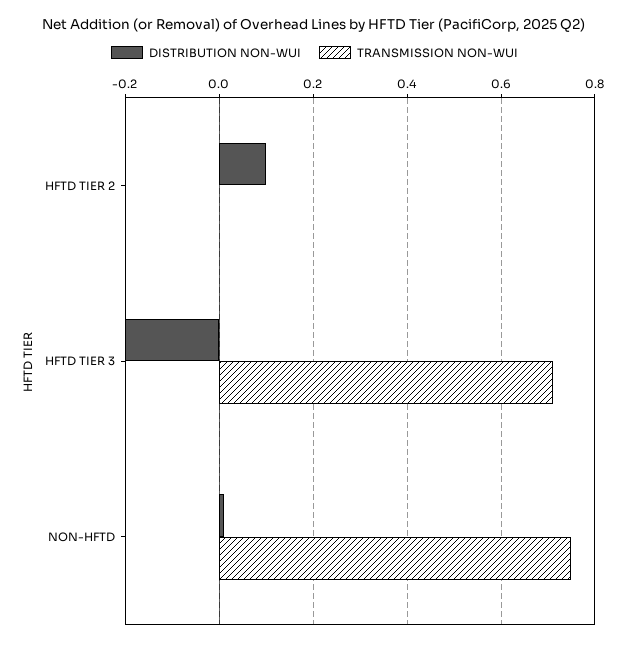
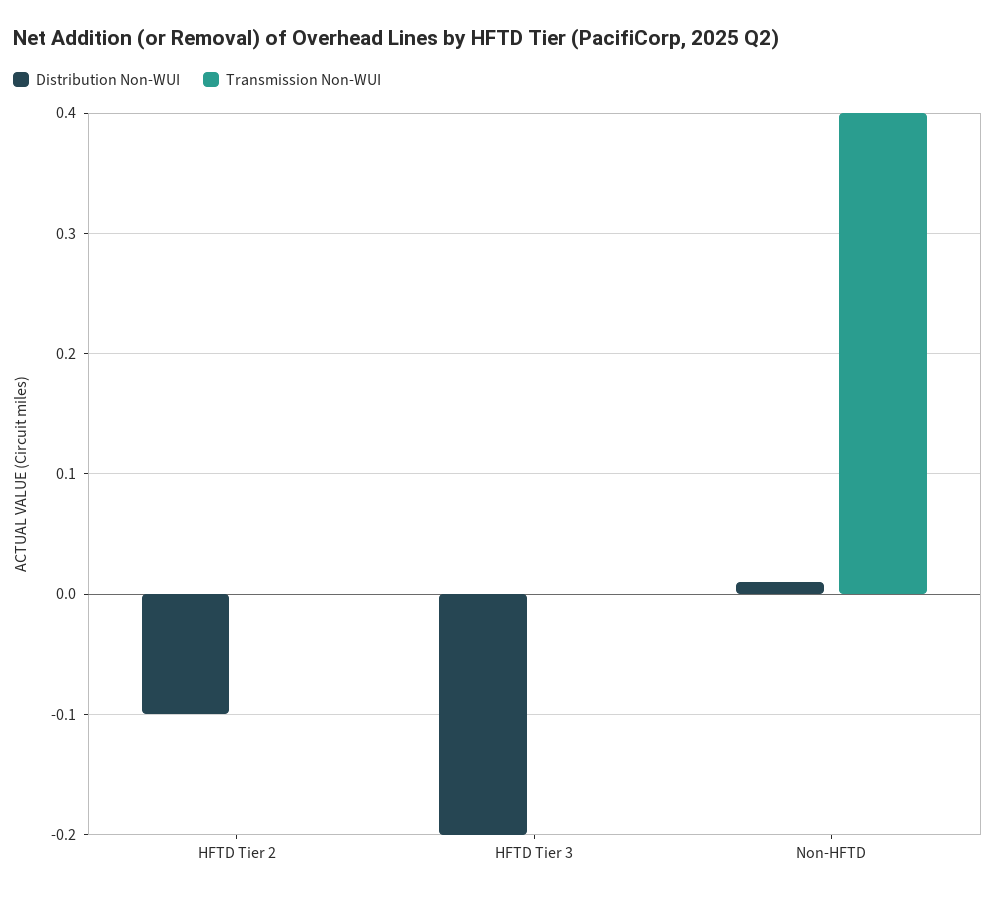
  {
    "DISTRIBUTION NON-WUI": {
-     "HFTD TIER 2": 0.1,
+     "HFTD TIER 2": -0.1,
      "HFTD TIER 3": -0.2,
      "NON-HFTD": 0.01
    },
    "TRANSMISSION NON-WUI": {
      "HFTD TIER 2": 0,
-     "HFTD TIER 3": 0.7,
+     "HFTD TIER 3": 0,
-     "NON-HFTD": 0.75
+     "NON-HFTD": 0.4
    }
  }

